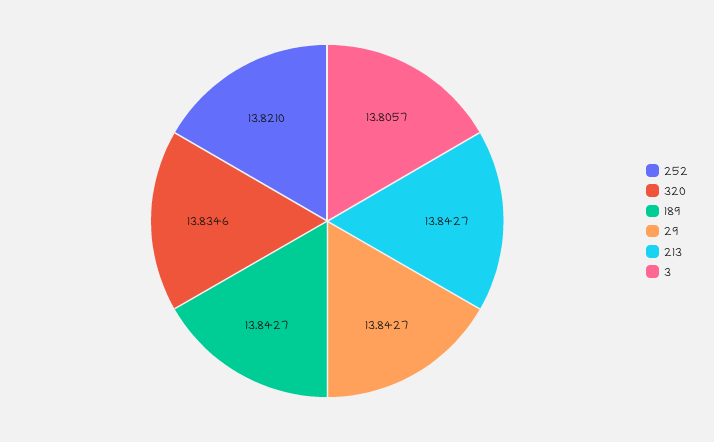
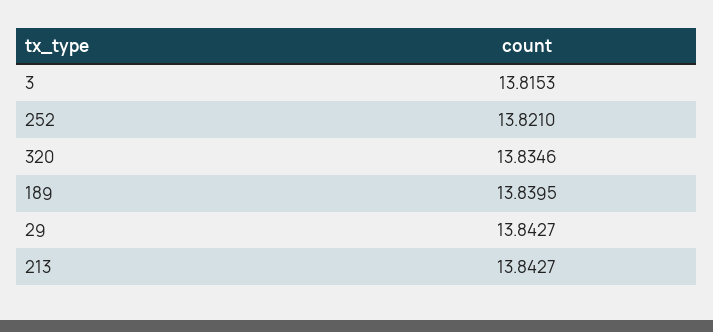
  {
    "252": 13.821,
    "320": 13.8346,
-   "189": 13.8427,
+   "189": 13.8395,
    "29": 13.8427,
    "213": 13.8427,
-   "3": 13.8057
+   "3": 13.8153
  }

